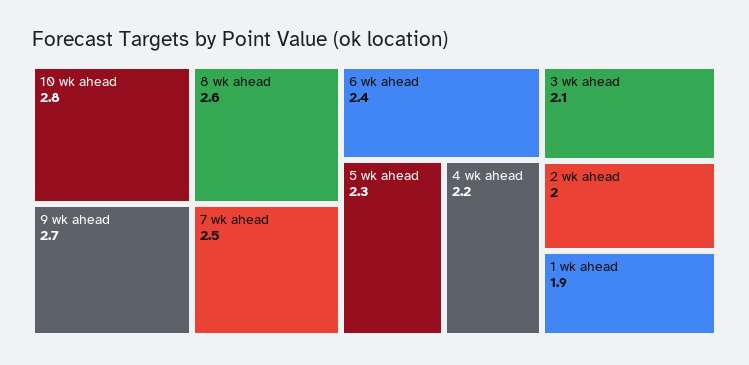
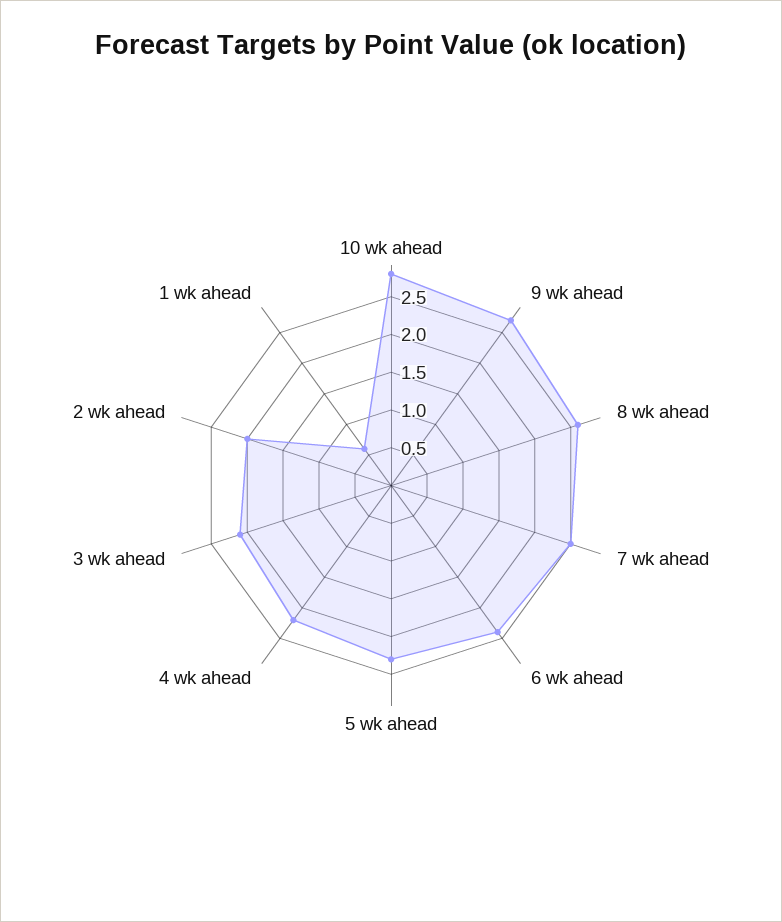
  {
    "10 wk ahead": 2.8,
    "9 wk ahead": 2.7,
    "8 wk ahead": 2.6,
    "7 wk ahead": 2.5,
    "6 wk ahead": 2.4,
    "5 wk ahead": 2.3,
    "4 wk ahead": 2.2,
    "3 wk ahead": 2.1,
    "2 wk ahead": 2,
-   "1 wk ahead": 1.9
+   "1 wk ahead": 0.5
  }

